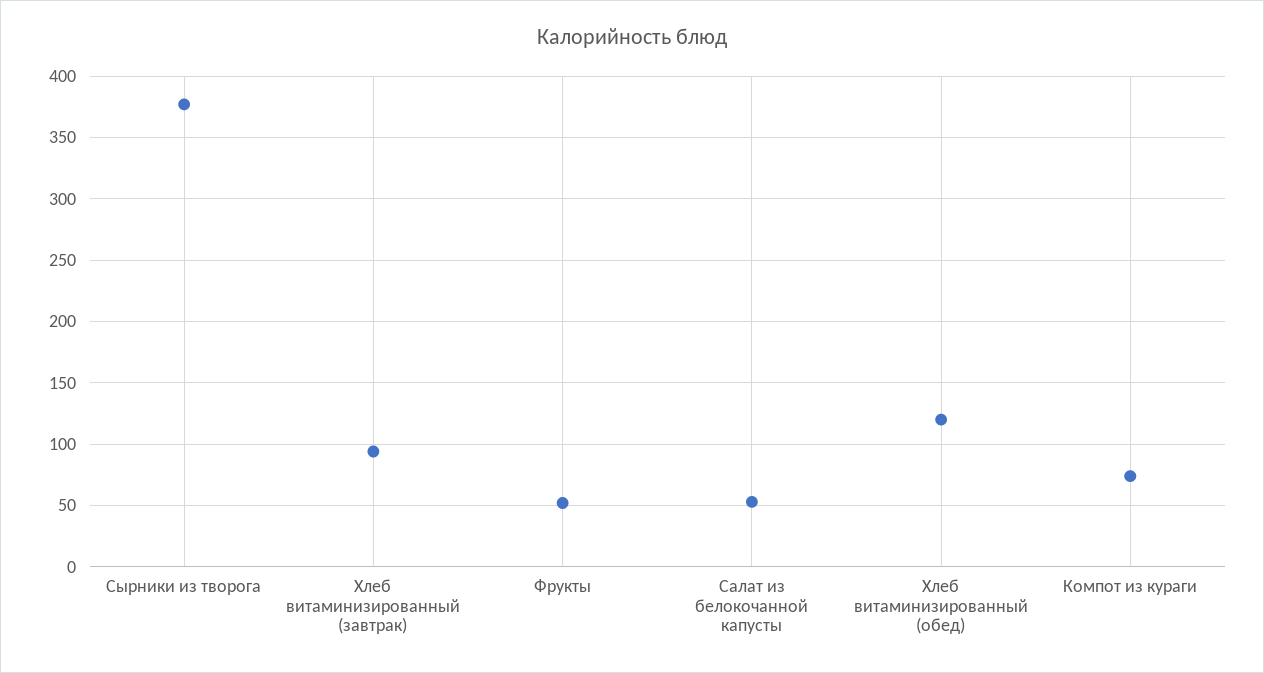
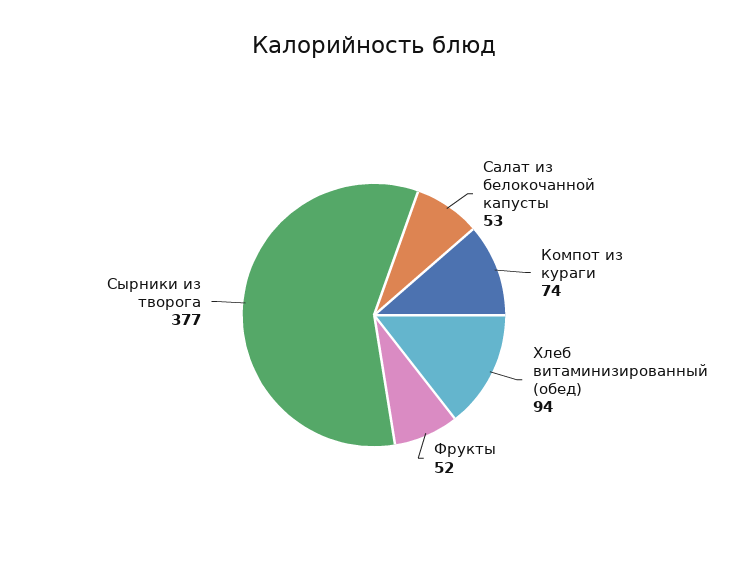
  {
    "Сырники из творога": 377,
-   "Хлеб витаминизированный (завтрак)": 95,
    "Фрукты": 52,
    "Салат из белокочанной капусты": 53,
-   "Хлеб витаминизированный (обед)": 120,
+   "Хлеб витаминизированный (обед)": 94,
    "Компот из кураги": 74
  }

